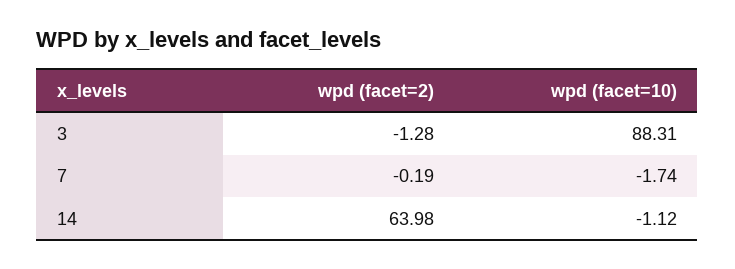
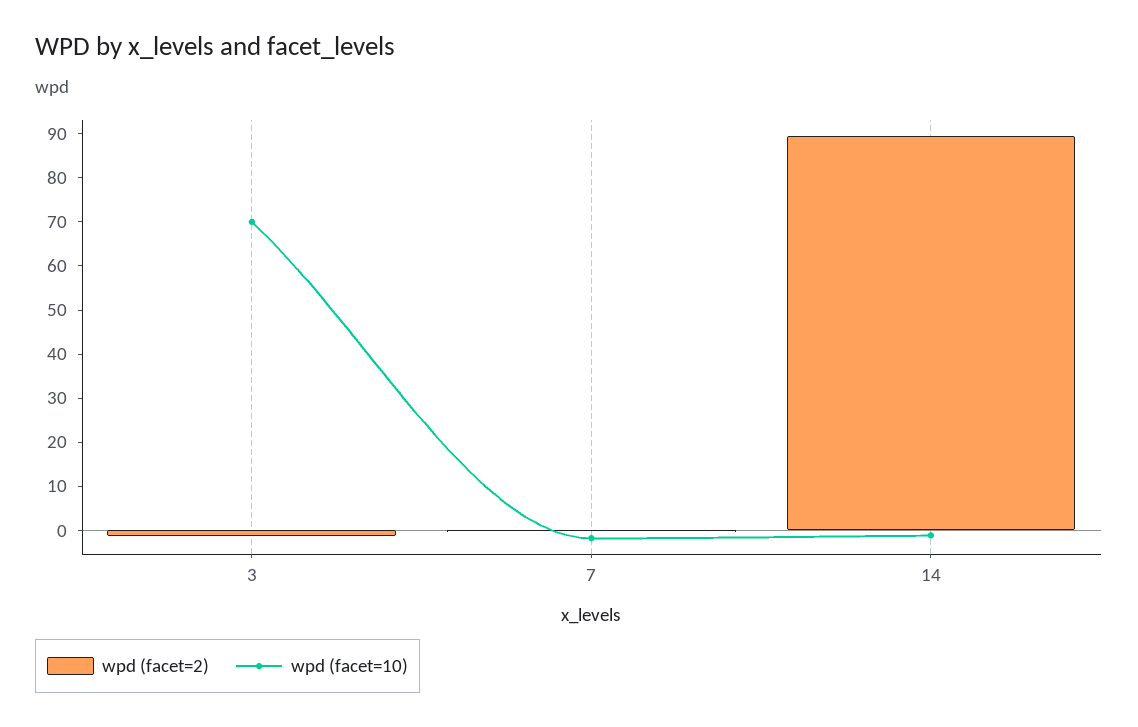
  {
    "wpd (facet=2)": {
      "3": -1.28,
      "7": -0.19,
-     "14": 63.98
+     "14": 90
    },
    "wpd (facet=10)": {
-     "3": 88.31,
+     "3": 70,
      "7": -1.74,
      "14": -1.12
    }
  }

